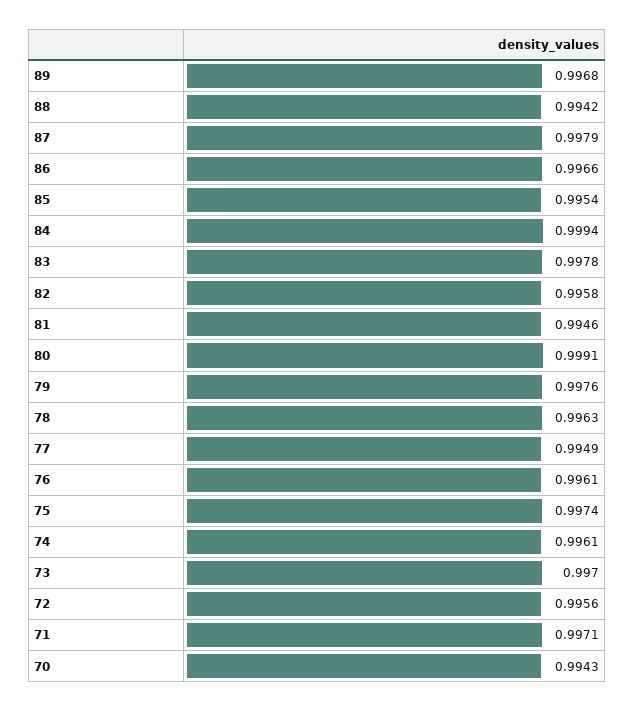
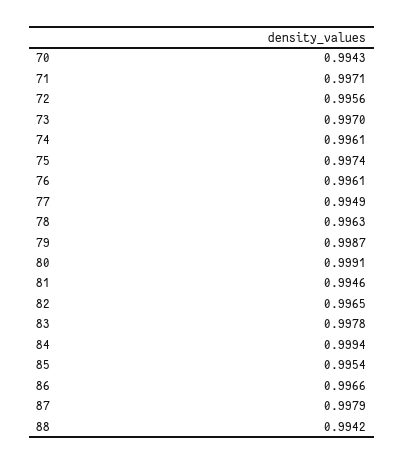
  {
-   "89": 0.9968,
    "88": 0.9942,
    "87": 0.9979,
    "86": 0.9966,
    "85": 0.9954,
    "84": 0.9994,
    "83": 0.9978,
-   "82": 0.9958,
+   "82": 0.9965,
    "81": 0.9946,
    "80": 0.9991,
-   "79": 0.9976,
+   "79": 0.9987,
    "78": 0.9963,
    "77": 0.9949,
    "76": 0.9961,
    "75": 0.9974,
    "74": 0.9961,
    "73": 0.997,
    "72": 0.9956,
    "71": 0.9971,
    "70": 0.9943
  }

